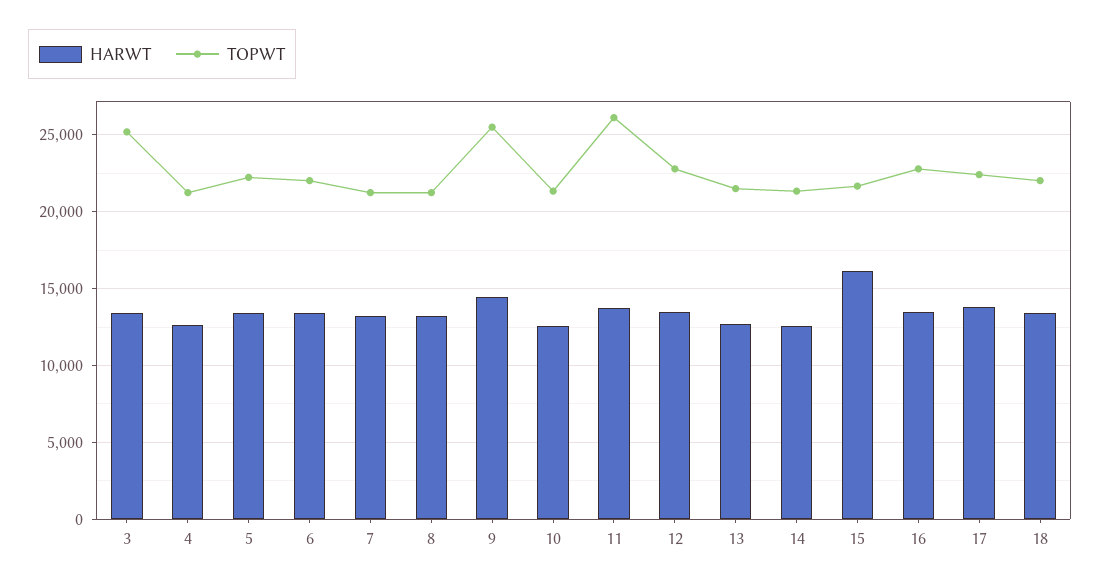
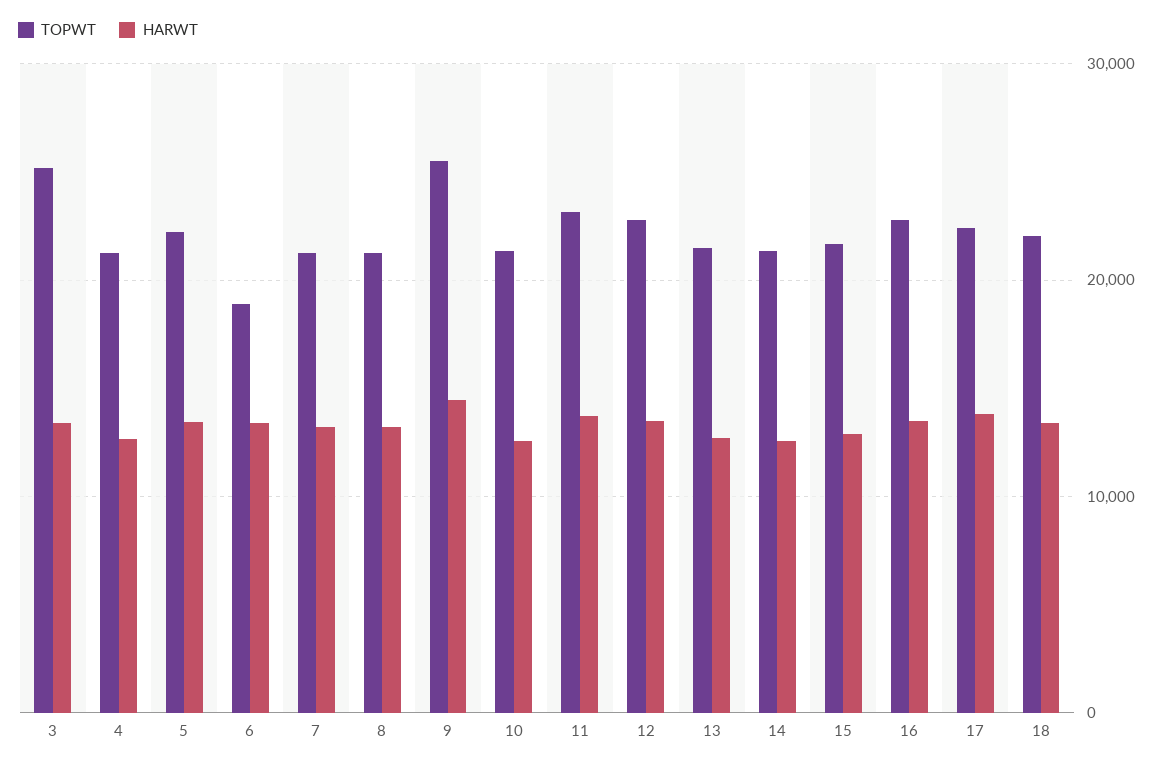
  {
    "HARWT": {
      "3": 13500,
      "4": 12500,
      "5": 13500,
      "6": 13500,
      "7": 13000,
      "8": 13000,
      "9": 14500,
      "10": 12500,
      "11": 13500,
      "12": 13500,
      "13": 12500,
      "14": 12500,
-     "15": 16000,
+     "15": 13000,
      "16": 13500,
      "17": 14000,
      "18": 13500
    },
    "TOPWT": {
      "3": 25000,
      "4": 21000,
      "5": 22000,
-     "6": 22000,
+     "6": 19000,
      "7": 21000,
      "8": 21000,
      "9": 25500,
      "10": 21500,
-     "11": 26000,
+     "11": 23000,
      "12": 23000,
      "13": 21500,
      "14": 21500,
      "15": 21500,
      "16": 23000,
      "17": 22500,
      "18": 22000
    }
  }

